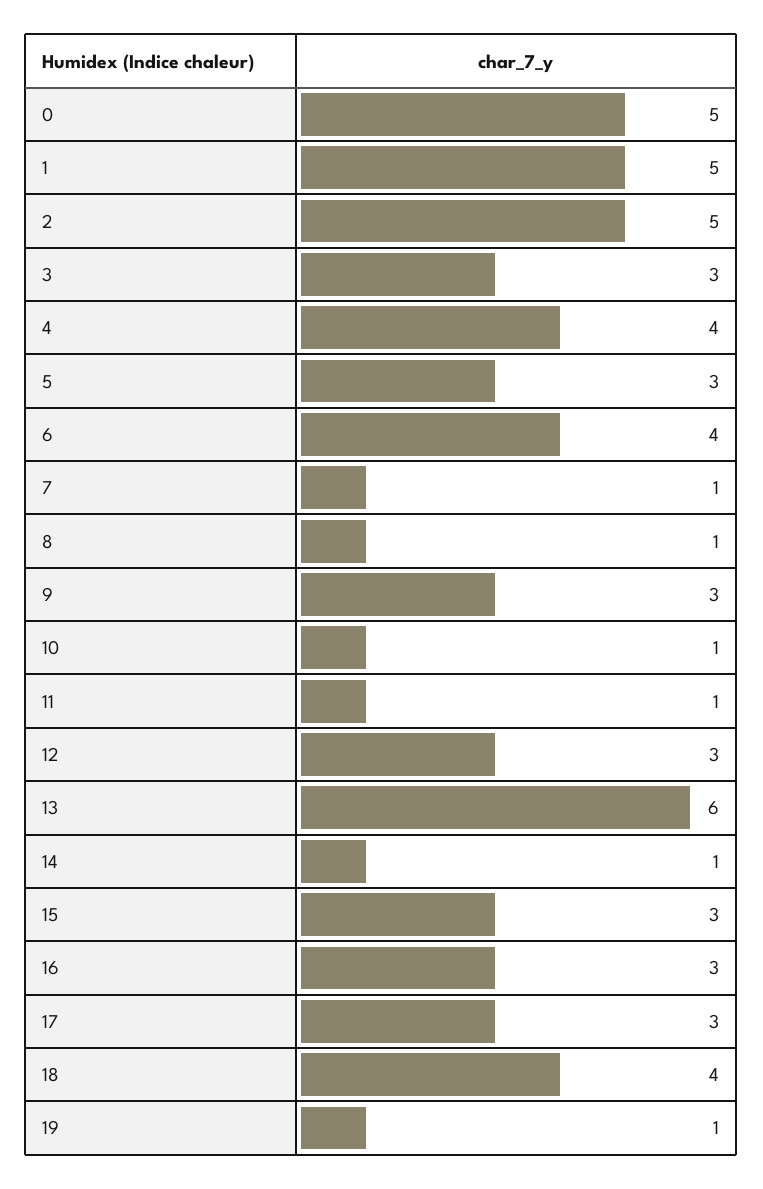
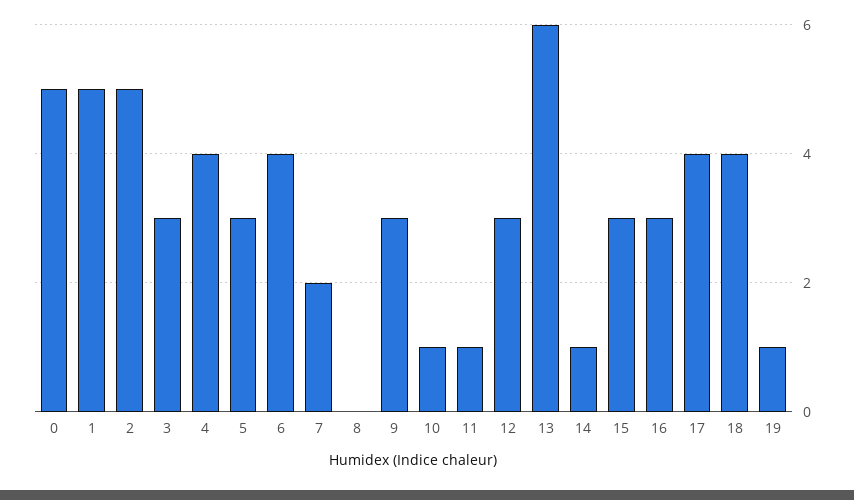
  {
    "0": 5,
    "1": 5,
    "2": 5,
    "3": 3,
    "4": 4,
    "5": 3,
    "6": 4,
-   "7": 1,
+   "7": 2,
-   "8": 1,
+   "8": 0,
    "9": 3,
    "10": 1,
    "11": 1,
    "12": 3,
    "13": 6,
    "14": 1,
    "15": 3,
    "16": 3,
-   "17": 3,
+   "17": 4,
    "18": 4,
    "19": 1
  }

